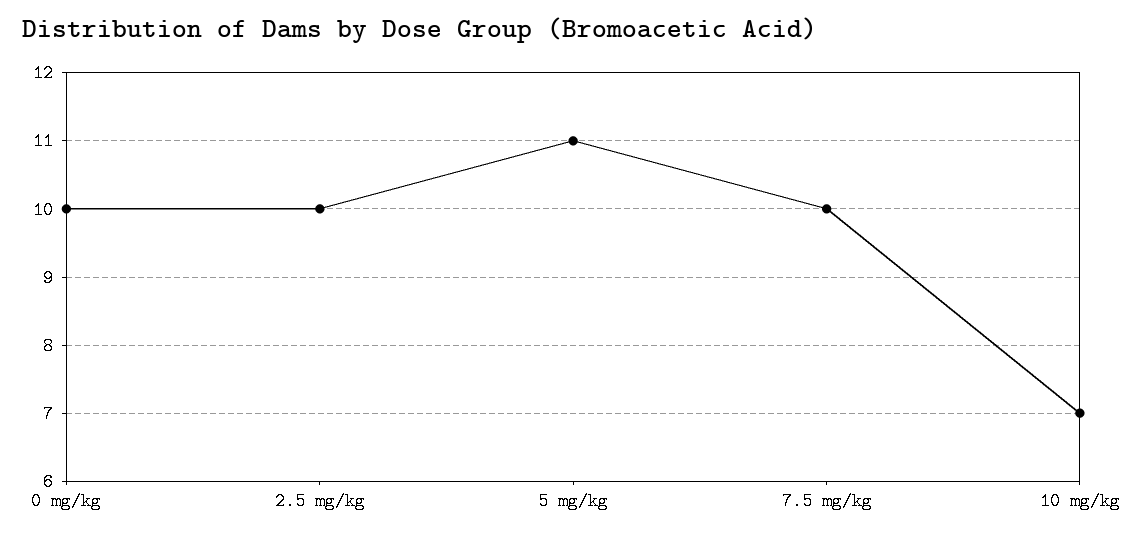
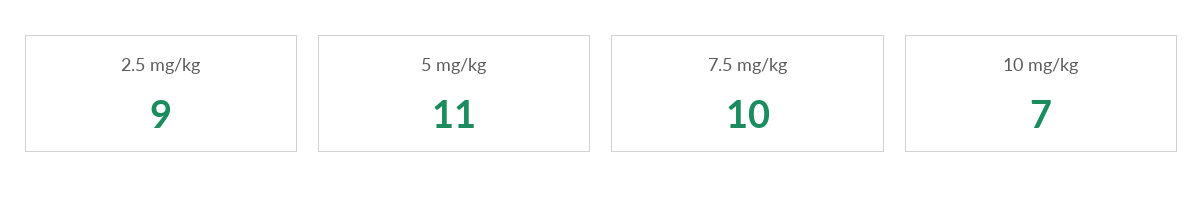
  {
-   "0 mg/kg": 10,
-   "2.5 mg/kg": 10,
+   "2.5 mg/kg": 9,
    "5 mg/kg": 11,
    "7.5 mg/kg": 10,
    "10 mg/kg": 7
  }

